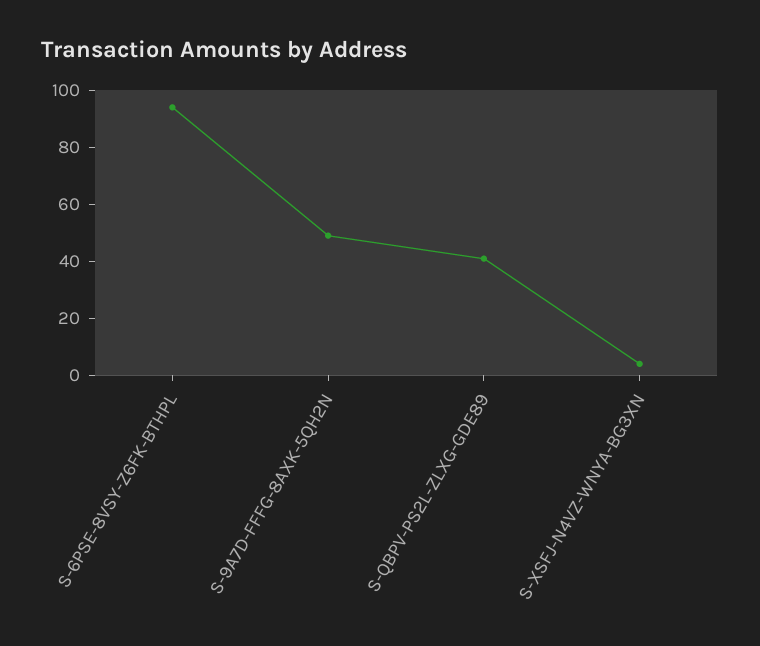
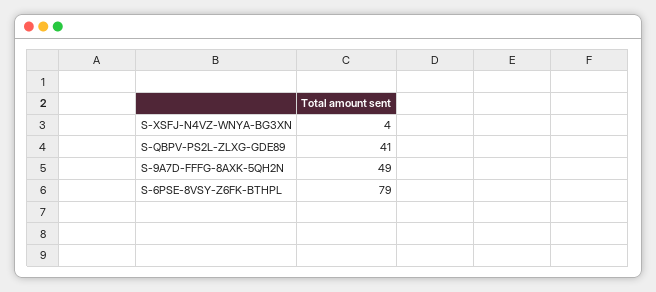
  {
-   "S-6PSE-8VSY-Z6FK-BTHPL": 95,
+   "S-6PSE-8VSY-Z6FK-BTHPL": 79,
    "S-9A7D-FFFG-8AXK-5QH2N": 49,
    "S-QBPV-PS2L-ZLXG-GDE89": 41,
    "S-XSFJ-N4VZ-WNYA-BG3XN": 4
  }

